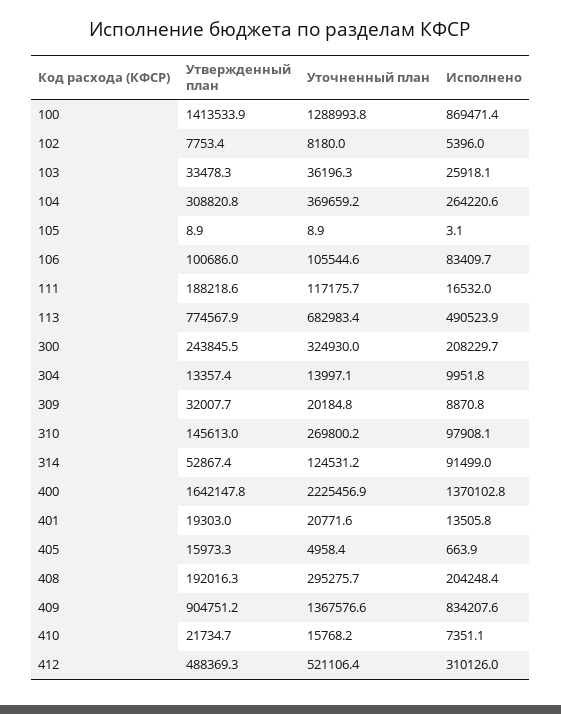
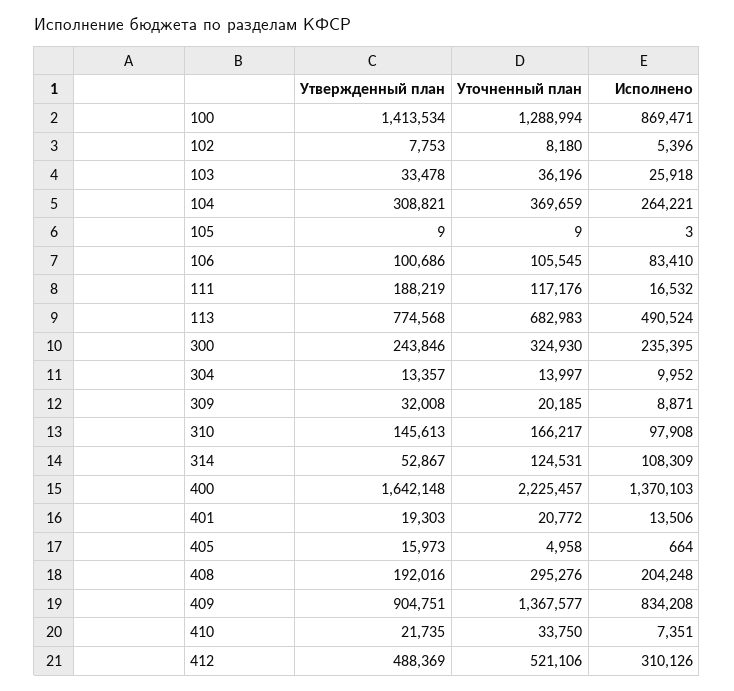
  {
    "Утвержденный план": {
      "100": 1413533.9,
      "102": 7753.4,
      "103": 33478.3,
      "104": 308820.8,
      "105": 8.9,
      "106": 100686,
      "111": 188218.6,
      "113": 774567.9,
      "300": 243845.5,
      "304": 13357.4,
      "309": 32007.7,
      "310": 145613,
      "314": 52867.4,
      "400": 1642147.8,
      "401": 19303,
      "405": 15973.3,
      "408": 192016.3,
      "409": 904751.2,
      "410": 21734.7,
      "412": 488369.3
    },
    "Уточненный план": {
      "100": 1288993.8,
      "102": 8180,
      "103": 36196.3,
      "104": 369659.2,
      "105": 8.9,
      "106": 105544.6,
      "111": 117175.7,
      "113": 682983.4,
      "300": 324930,
      "304": 13997.1,
      "309": 20184.8,
-     "310": 269800.2,
+     "310": 166217,
      "314": 124531.2,
      "400": 2225456.9,
      "401": 20771.6,
      "405": 4958.4,
      "408": 295275.7,
      "409": 1367576.6,
-     "410": 15768.2,
+     "410": 33750,
      "412": 521106.4
    },
    "Исполнено": {
      "100": 869471.4,
      "102": 5396,
      "103": 25918.1,
      "104": 264220.6,
      "105": 3.1,
      "106": 83409.7,
      "111": 16532,
      "113": 490523.9,
-     "300": 208229.7,
+     "300": 235395,
      "304": 9951.8,
      "309": 8870.8,
      "310": 97908.1,
-     "314": 91499,
+     "314": 108309,
      "400": 1370102.8,
      "401": 13505.8,
      "405": 663.9,
      "408": 204248.4,
      "409": 834207.6,
      "410": 7351.1,
      "412": 310126
    }
  }

